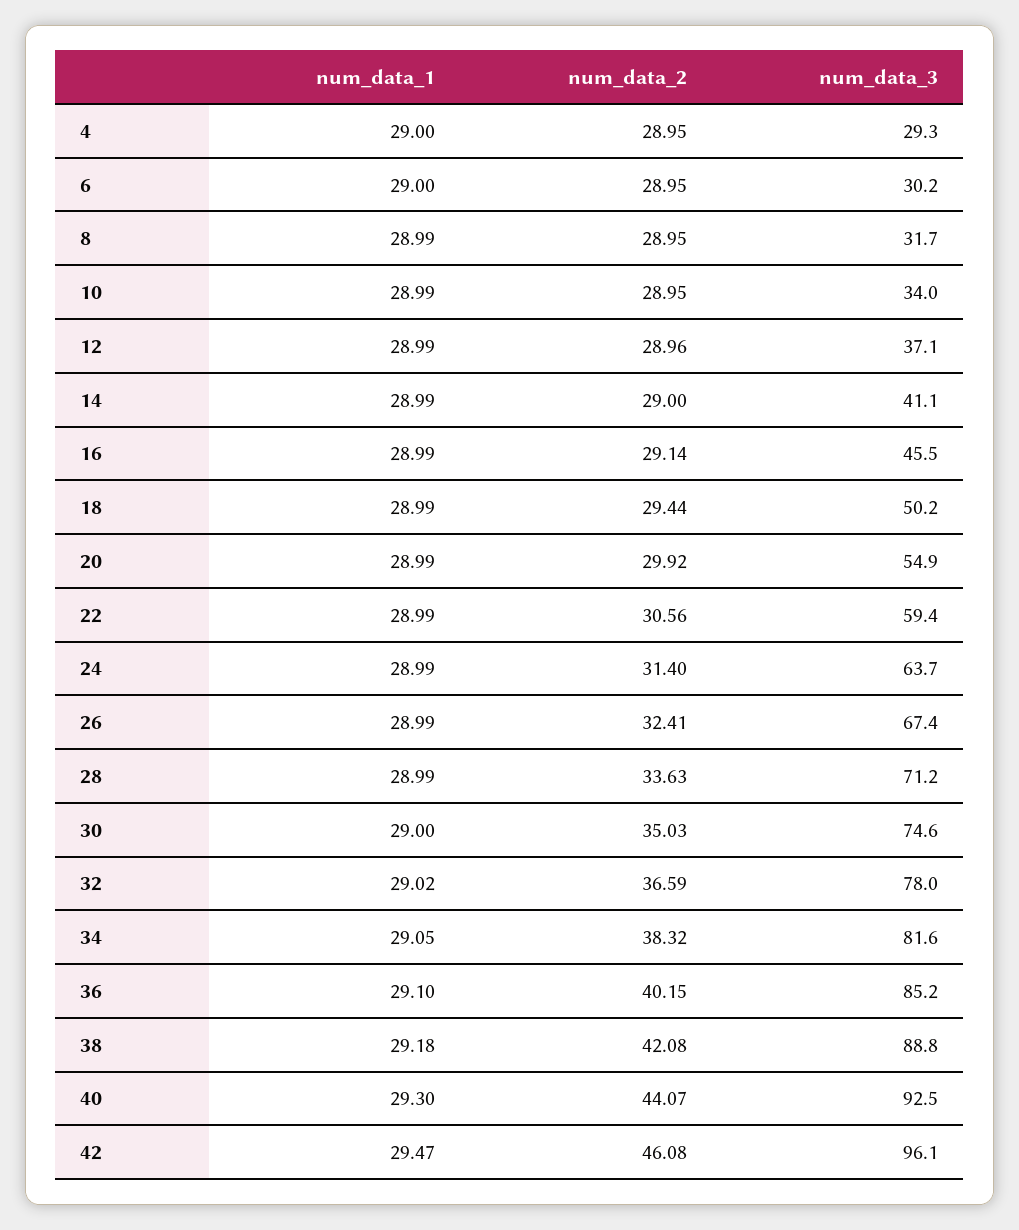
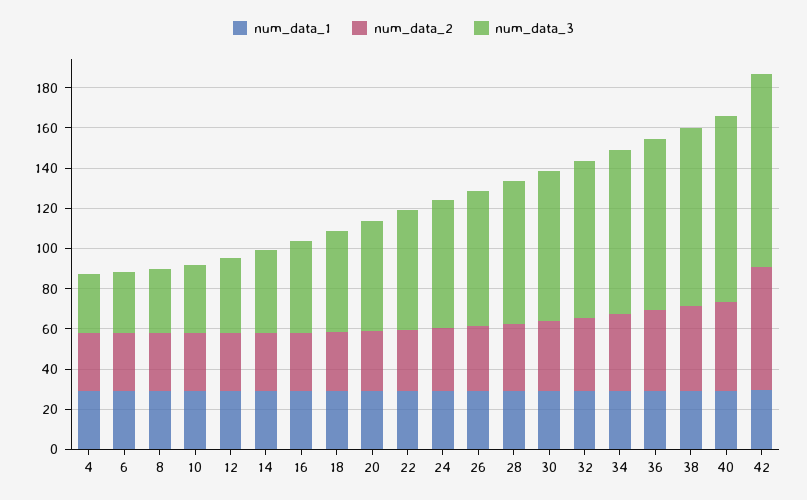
  {
    "num_data_1": {
      "4": 29,
      "6": 29,
      "8": 28.99,
      "10": 28.99,
      "12": 28.99,
      "14": 28.99,
      "16": 28.99,
      "18": 28.99,
      "20": 28.99,
      "22": 28.99,
      "24": 28.99,
      "26": 28.99,
      "28": 28.99,
      "30": 29,
      "32": 29.02,
      "34": 29.05,
      "36": 29.1,
      "38": 29.18,
      "40": 29.3,
      "42": 29.47
    },
    "num_data_2": {
      "4": 28.95,
      "6": 28.95,
      "8": 28.95,
      "10": 28.95,
      "12": 28.96,
      "14": 29,
      "16": 29.14,
      "18": 29.44,
      "20": 29.92,
      "22": 30.56,
      "24": 31.4,
      "26": 32.41,
      "28": 33.63,
      "30": 35.03,
      "32": 36.59,
      "34": 38.32,
      "36": 40.15,
      "38": 42.08,
      "40": 44.07,
-     "42": 46.08
+     "42": 60
    },
    "num_data_3": {
      "4": 29.3,
      "6": 30.2,
      "8": 31.7,
      "10": 34,
      "12": 37.1,
      "14": 41.1,
      "16": 45.5,
      "18": 50.2,
      "20": 54.9,
      "22": 59.4,
      "24": 63.7,
      "26": 67.4,
      "28": 71.2,
      "30": 74.6,
      "32": 78,
      "34": 81.6,
      "36": 85.2,
      "38": 88.8,
      "40": 92.5,
      "42": 96.1
    }
  }

